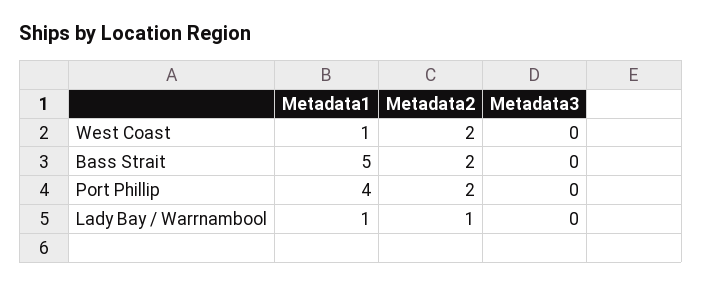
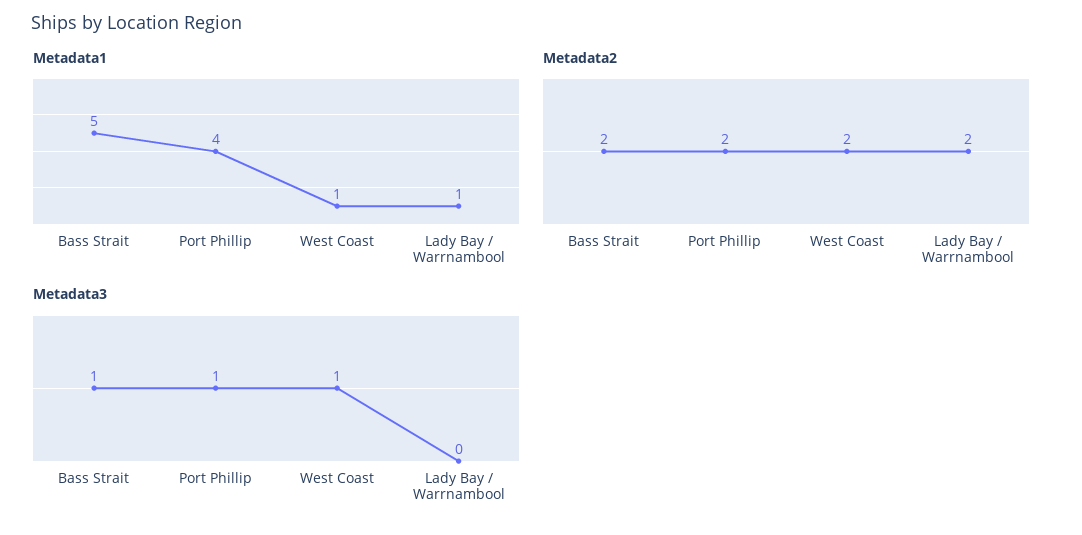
  {
    "Metadata1": {
      "West Coast": 1,
      "Bass Strait": 5,
      "Port Phillip": 4,
      "Lady Bay / Warrnambool": 1
    },
    "Metadata2": {
      "West Coast": 2,
      "Bass Strait": 2,
      "Port Phillip": 2,
-     "Lady Bay / Warrnambool": 1
+     "Lady Bay / Warrnambool": 2
    },
    "Metadata3": {
-     "West Coast": 0,
+     "West Coast": 1,
-     "Bass Strait": 0,
+     "Bass Strait": 1,
-     "Port Phillip": 0,
+     "Port Phillip": 1,
      "Lady Bay / Warrnambool": 0
    }
  }

